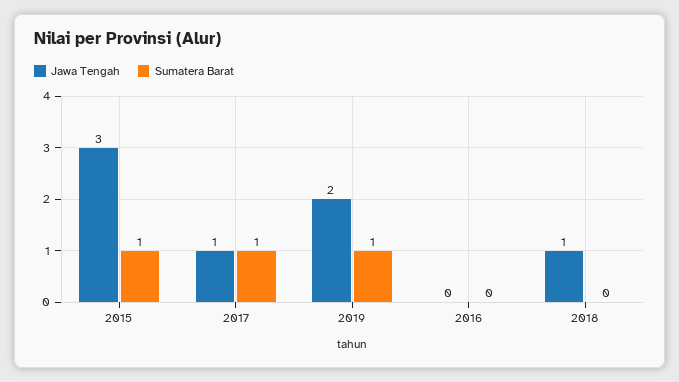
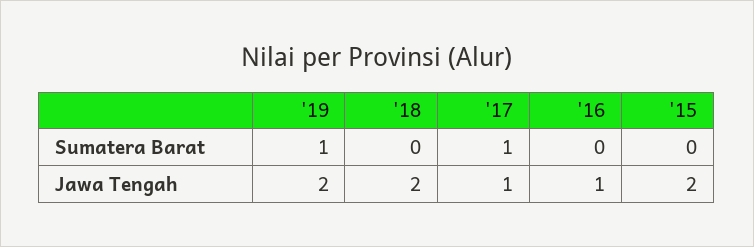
  {
    "Jawa Tengah": {
-     "2015": 3,
+     "2015": 2,
      "2017": 1,
      "2019": 2,
-     "2016": 0,
+     "2016": 1,
-     "2018": 1
+     "2018": 2
    },
    "Sumatera Barat": {
-     "2015": 1,
+     "2015": 0,
      "2017": 1,
      "2019": 1,
      "2016": 0,
      "2018": 0
    }
  }

